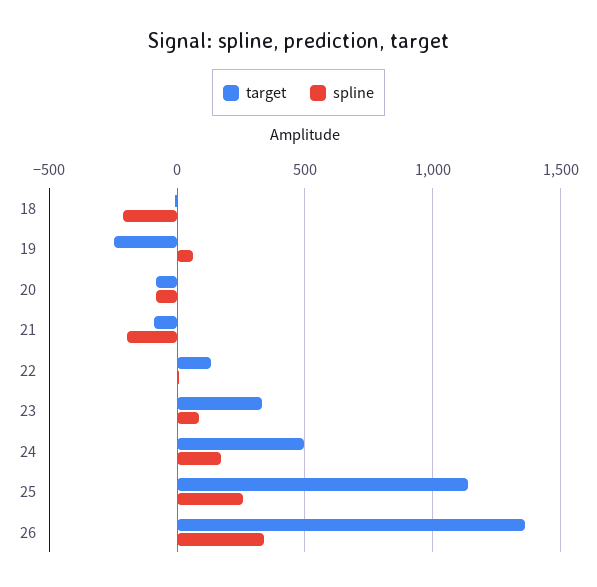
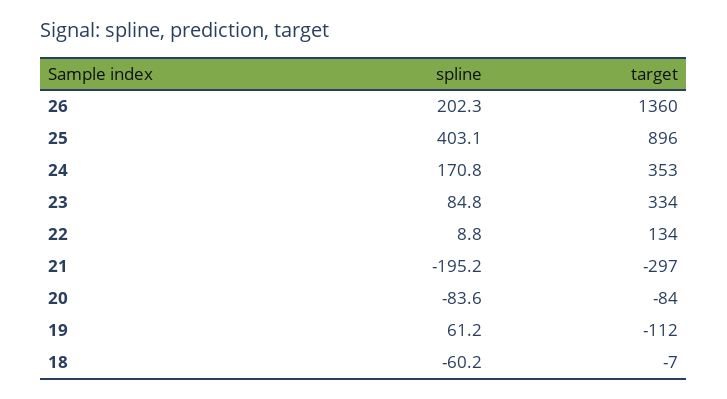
  {
    "target": {
      "18": -7,
-     "19": -250,
+     "19": -112,
      "20": -84,
-     "21": -100,
+     "21": -297,
      "22": 134,
      "23": 334,
-     "24": 500,
+     "24": 353,
-     "25": 1150,
+     "25": 896,
      "26": 1360
    },
    "spline": {
-     "18": -200,
+     "18": -60.2,
      "19": 61.2,
      "20": -83.6,
      "21": -195.2,
      "22": 8.8,
      "23": 84.8,
      "24": 170.8,
-     "25": 250,
+     "25": 403.1,
-     "26": 350
+     "26": 202.3
    }
  }

